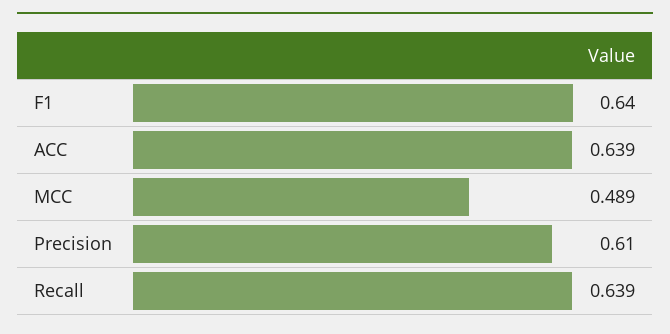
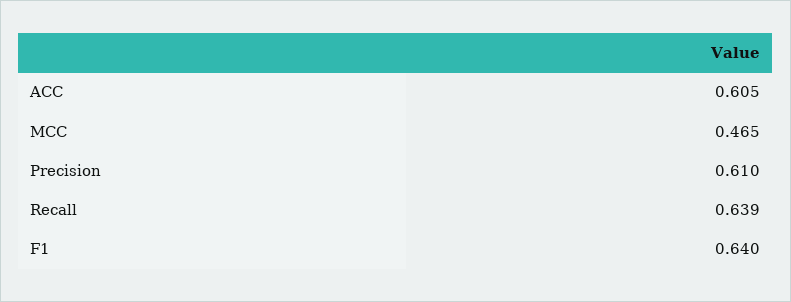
  {
    "F1": 0.64,
-   "ACC": 0.639,
+   "ACC": 0.605,
-   "MCC": 0.489,
+   "MCC": 0.465,
    "Precision": 0.61,
    "Recall": 0.639
  }

